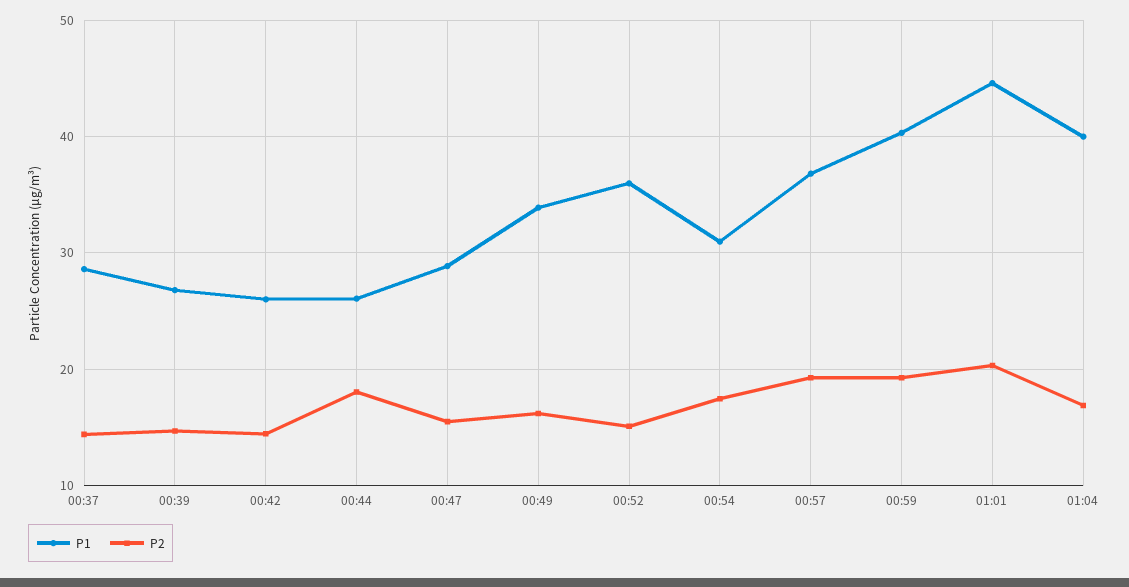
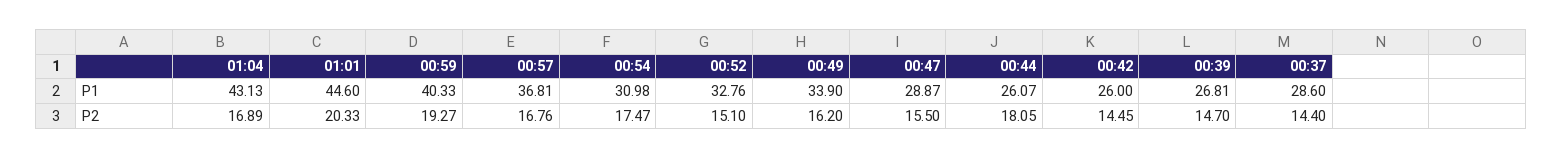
  {
    "P1": {
      "00:37": 28.6,
      "00:39": 26.81,
      "00:42": 26,
      "00:44": 26.07,
      "00:47": 28.87,
      "00:49": 33.9,
-     "00:52": 36,
+     "00:52": 32.76,
      "00:54": 30.98,
      "00:57": 36.81,
      "00:59": 40.33,
      "01:01": 44.6,
-     "01:04": 40
+     "01:04": 43.13
    },
    "P2": {
      "00:37": 14.4,
      "00:39": 14.7,
      "00:42": 14.45,
      "00:44": 18.05,
      "00:47": 15.5,
      "00:49": 16.2,
      "00:52": 15.1,
      "00:54": 17.47,
-     "00:57": 19,
+     "00:57": 16.76,
      "00:59": 19.27,
      "01:01": 20.33,
      "01:04": 16.89
    }
  }

